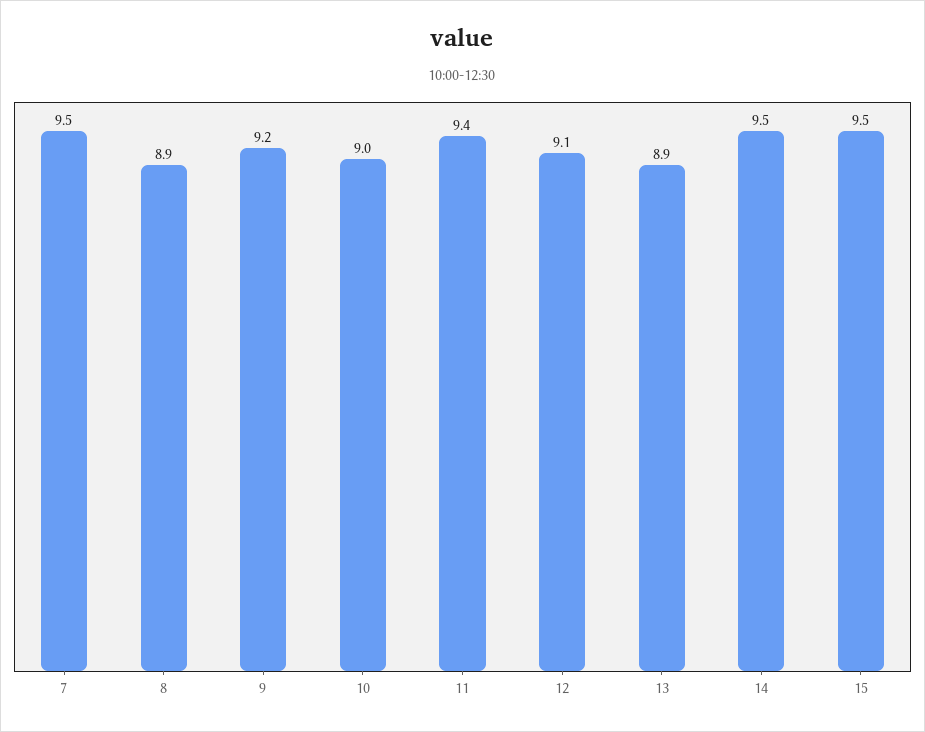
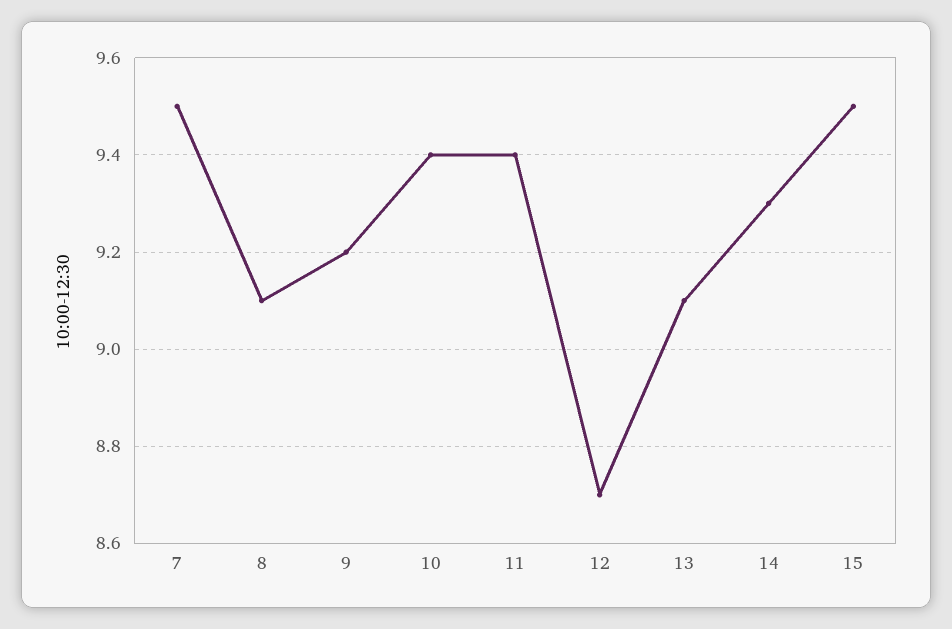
  {
    "7": 9.5,
-   "8": 8.9,
+   "8": 9.1,
    "9": 9.2,
-   "10": 9,
+   "10": 9.4,
    "11": 9.4,
-   "12": 9.1,
+   "12": 8.7,
-   "13": 8.9,
+   "13": 9.1,
-   "14": 9.5,
+   "14": 9.3,
    "15": 9.5
  }

